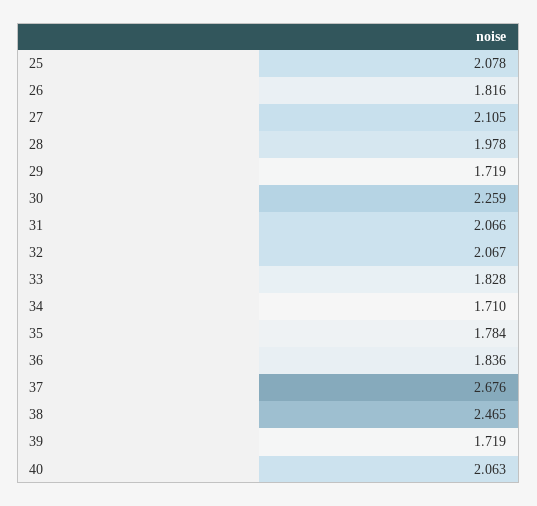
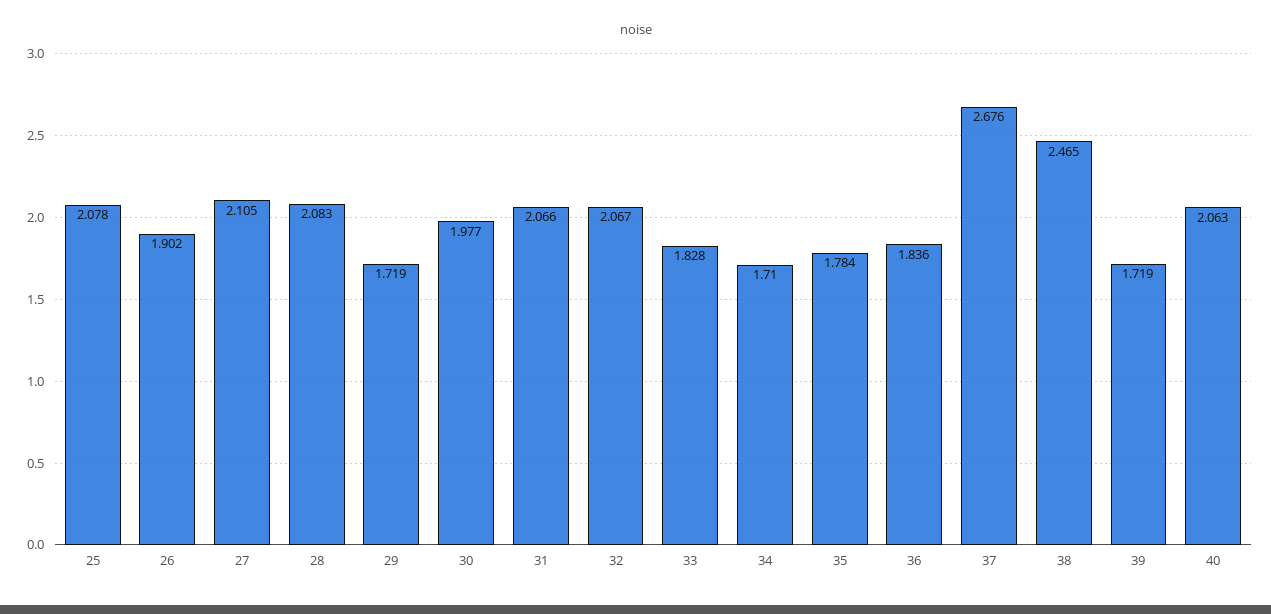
  {
    "25": 2.078,
-   "26": 1.816,
+   "26": 1.902,
    "27": 2.105,
-   "28": 1.978,
+   "28": 2.083,
    "29": 1.719,
-   "30": 2.259,
+   "30": 1.977,
    "31": 2.066,
    "32": 2.067,
    "33": 1.828,
    "34": 1.71,
    "35": 1.784,
    "36": 1.836,
    "37": 2.676,
    "38": 2.465,
    "39": 1.719,
    "40": 2.063
  }

